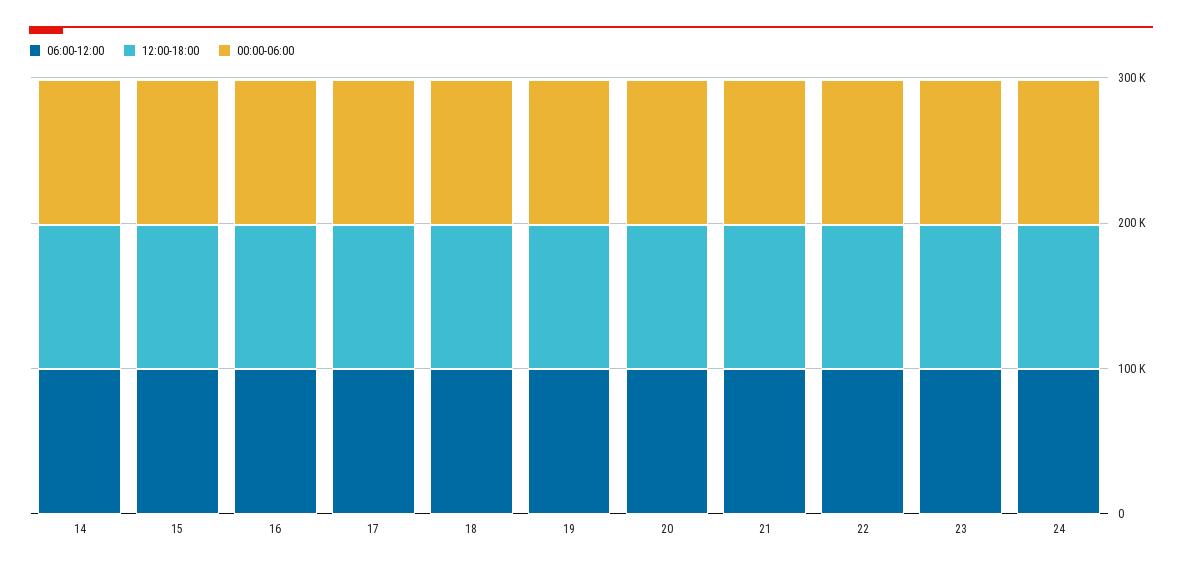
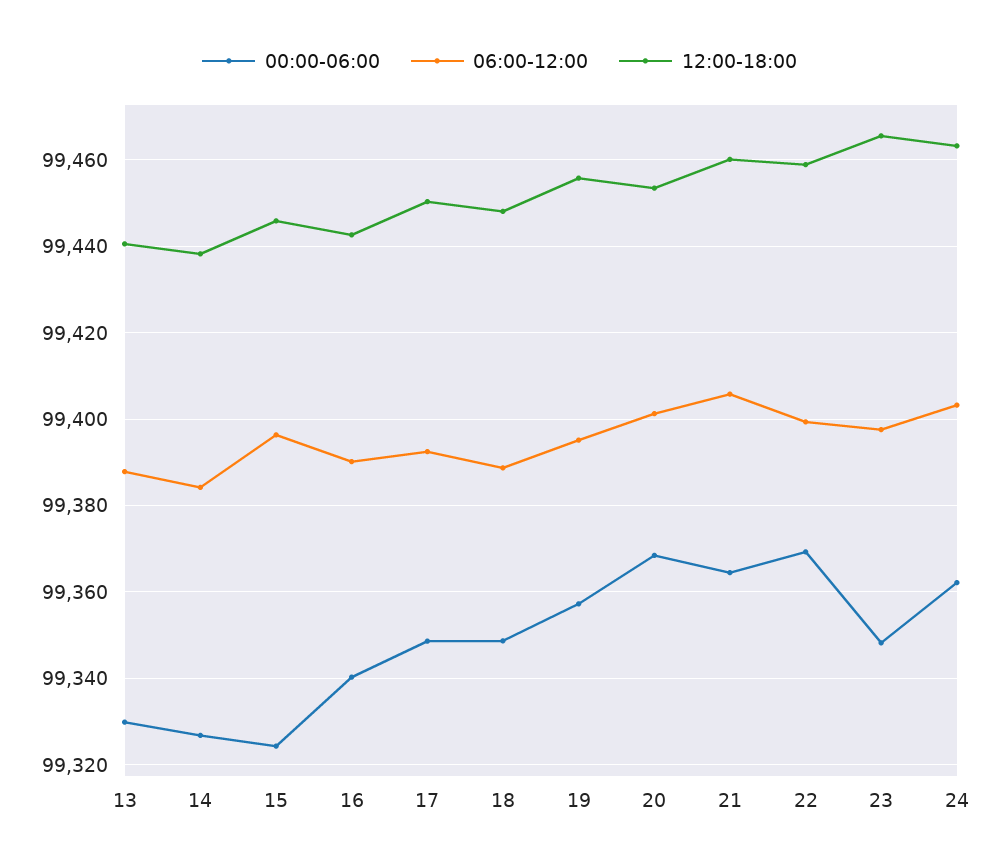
  {
    "06:00-12:00": {
      "14": 99384,
      "15": 99396,
      "16": 99390,
      "17": 99392,
      "18": 99388,
      "19": 99396,
      "20": 99402,
      "21": 99406,
      "22": 99400,
      "23": 99398,
-     "24": 99404
+     "24": 99404,
+     "13": 99388
    },
    "12:00-18:00": {
      "14": 99438,
      "15": 99446,
      "16": 99442,
      "17": 99450,
      "18": 99448,
      "19": 99456,
      "20": 99454,
      "21": 99460,
      "22": 99458,
      "23": 99466,
-     "24": 99464
+     "24": 99464,
+     "13": 99440
    },
    "00:00-06:00": {
      "14": 99326,
      "15": 99324,
      "16": 99340,
      "17": 99348,
      "18": 99348,
      "19": 99358,
      "20": 99368,
      "21": 99364,
      "22": 99370,
      "23": 99348,
-     "24": 99362
+     "24": 99362,
+     "13": 99330
    }
  }

